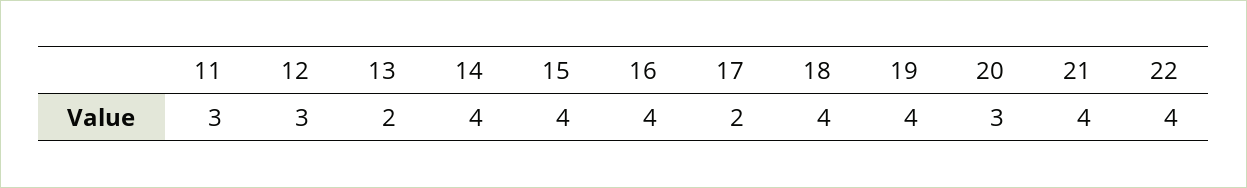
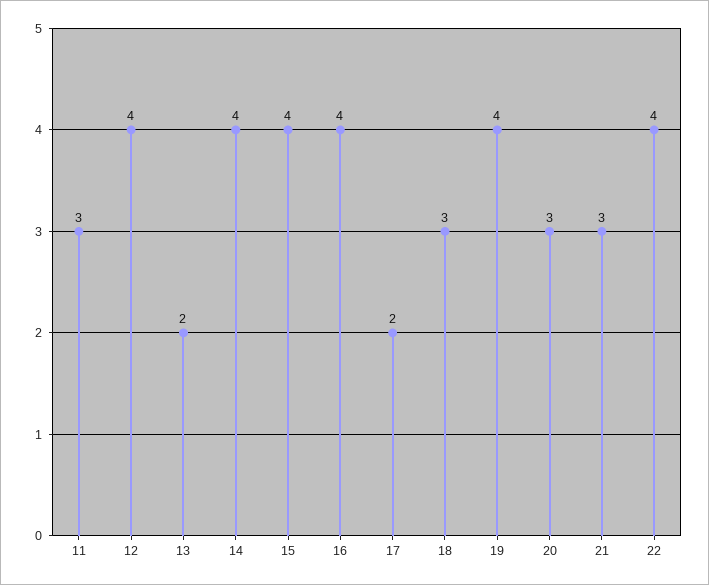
  {
    "11": 3,
-   "12": 3,
+   "12": 4,
    "13": 2,
    "14": 4,
    "15": 4,
    "16": 4,
    "17": 2,
-   "18": 4,
+   "18": 3,
    "19": 4,
    "20": 3,
-   "21": 4,
+   "21": 3,
    "22": 4
  }

